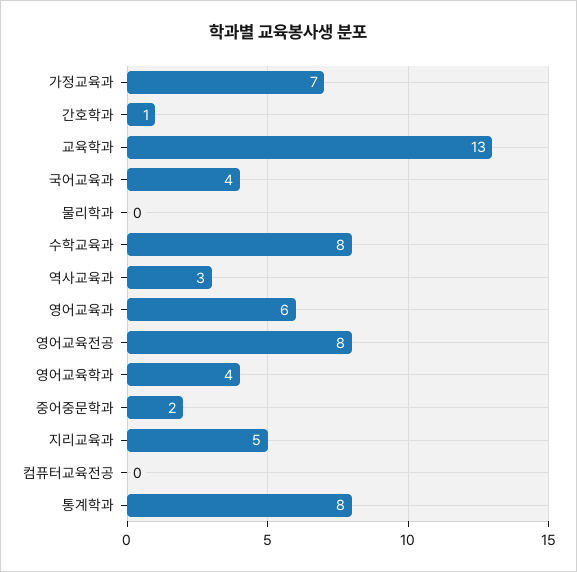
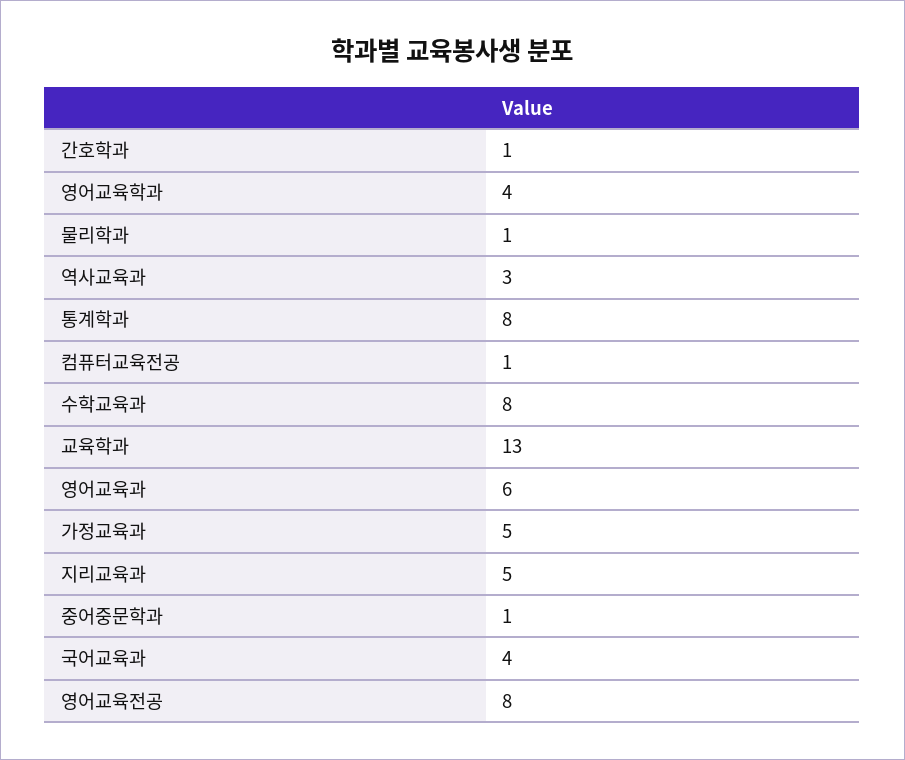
  {
-   "가정교육과": 7,
+   "가정교육과": 5,
    "간호학과": 1,
    "교육학과": 13,
    "국어교육과": 4,
-   "물리학과": 0,
+   "물리학과": 1,
    "수학교육과": 8,
    "역사교육과": 3,
    "영어교육과": 6,
    "영어교육전공": 8,
    "영어교육학과": 4,
-   "중어중문학과": 2,
+   "중어중문학과": 1,
    "지리교육과": 5,
-   "컴퓨터교육전공": 0,
+   "컴퓨터교육전공": 1,
    "통계학과": 8
  }

